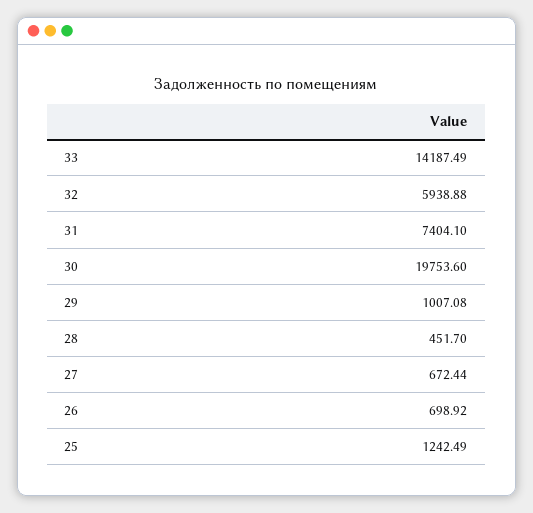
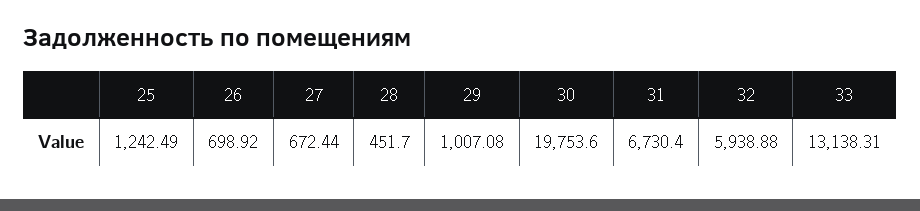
  {
-   "33": 14187.49,
+   "33": 13138.31,
    "32": 5938.88,
-   "31": 7404.1,
+   "31": 6730.4,
    "30": 19753.6,
    "29": 1007.08,
    "28": 451.7,
    "27": 672.44,
    "26": 698.92,
    "25": 1242.49
  }

